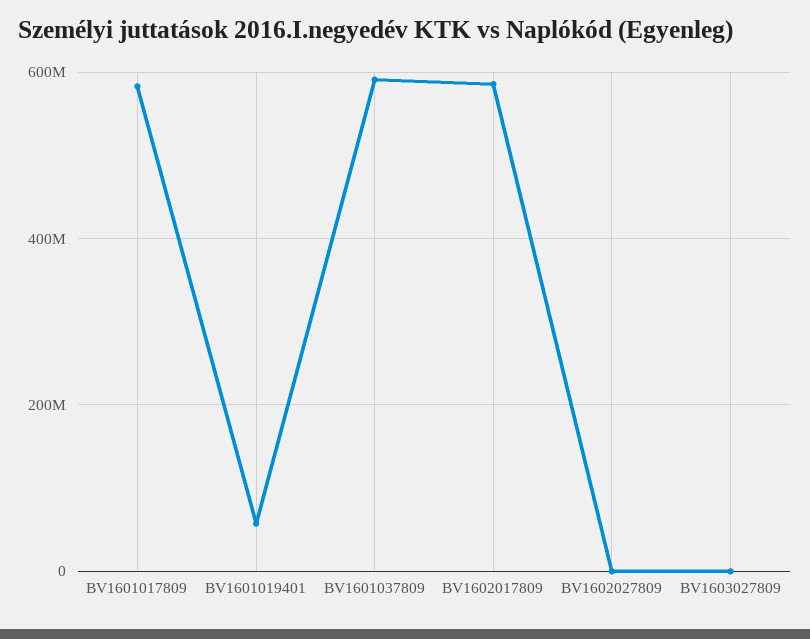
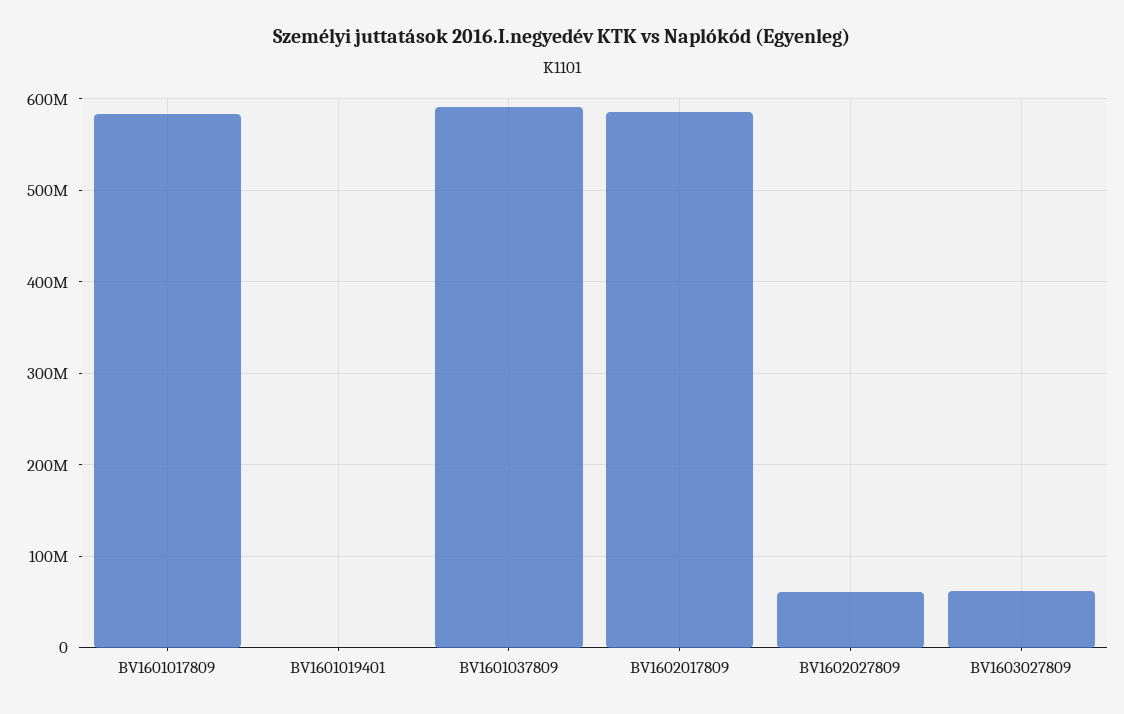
  {
    "BV1601017809": 580000000,
-   "BV1601019401": 60000000,
+   "BV1601019401": 0,
    "BV1601037809": 590000000,
    "BV1602017809": 590000000,
-   "BV1602027809": 0,
+   "BV1602027809": 60000000,
-   "BV1603027809": 0
+   "BV1603027809": 60000000
  }

